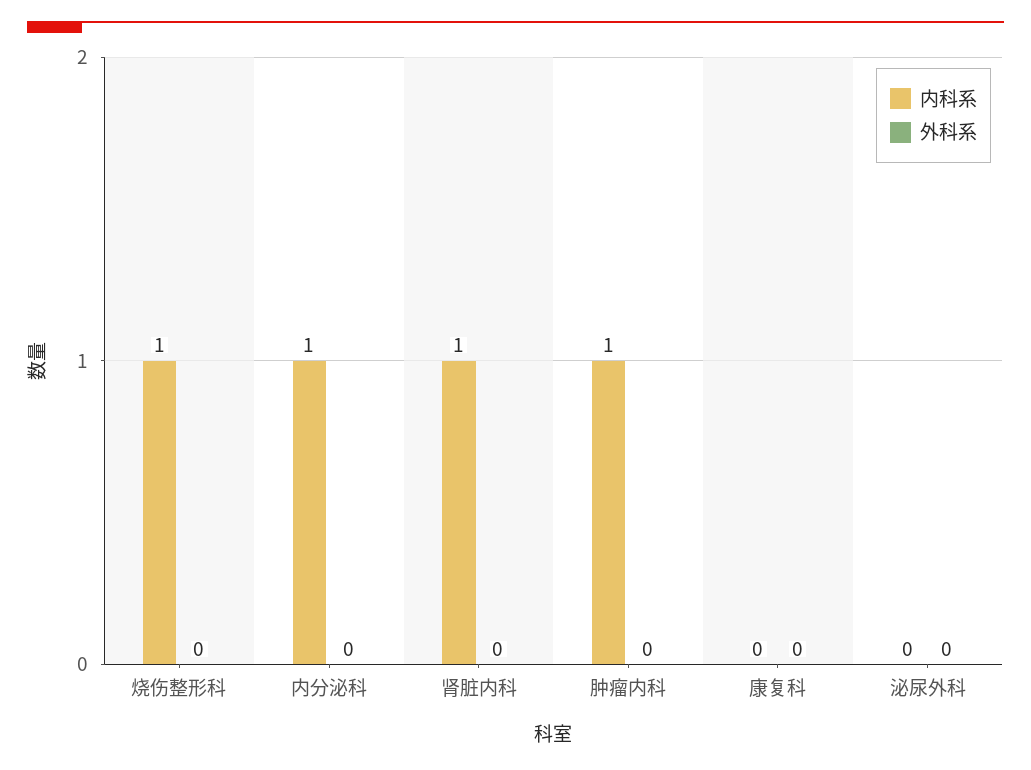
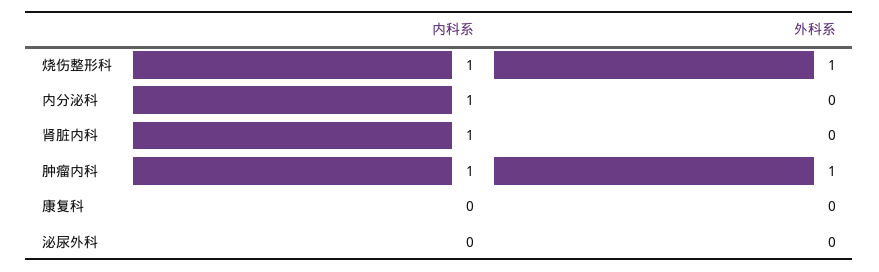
  {
    "内科系": {
      "烧伤整形科": 1,
      "内分泌科": 1,
      "肾脏内科": 1,
      "肿瘤内科": 1,
      "康复科": 0,
      "泌尿外科": 0
    },
    "外科系": {
-     "烧伤整形科": 0,
+     "烧伤整形科": 1,
      "内分泌科": 0,
      "肾脏内科": 0,
-     "肿瘤内科": 0,
+     "肿瘤内科": 1,
      "康复科": 0,
      "泌尿外科": 0
    }
  }

